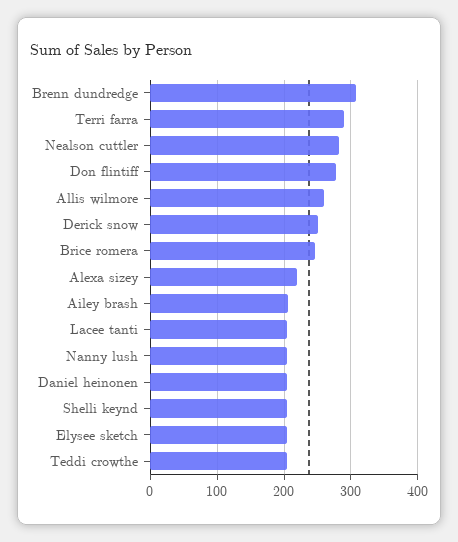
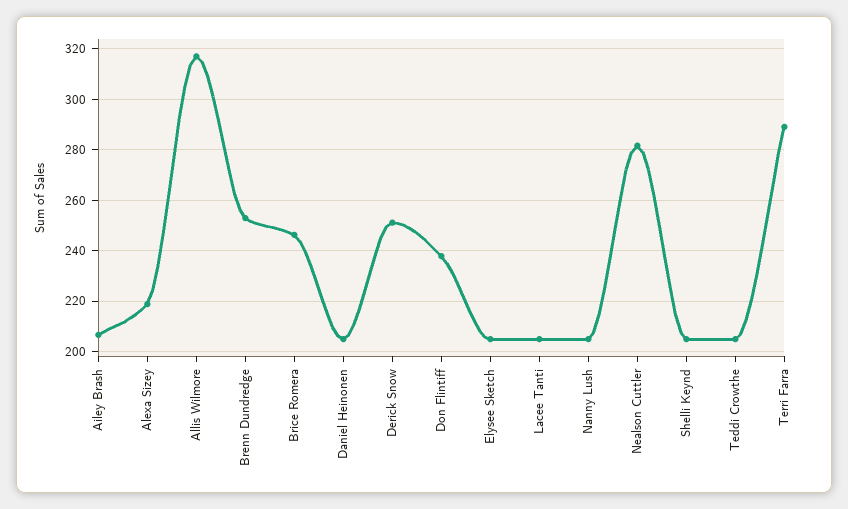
  {
-   "Brenn dundredge": 310,
+   "Brenn dundredge": 252.5,
    "Terri farra": 290,
    "Nealson cuttler": 282.5,
-   "Don flintiff": 280,
+   "Don flintiff": 237.5,
-   "Allis wilmore": 260,
+   "Allis wilmore": 317.5,
    "Derick snow": 250,
    "Brice romera": 245,
    "Alexa sizey": 217.5,
    "Ailey brash": 207.5,
    "Lacee tanti": 205,
    "Nanny lush": 205,
    "Daniel heinonen": 205,
    "Shelli keynd": 205,
    "Elysee sketch": 205,
    "Teddi crowthe": 205
  }

